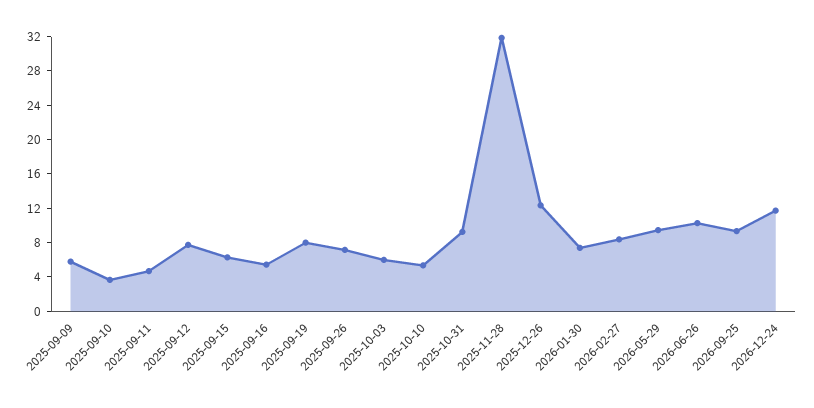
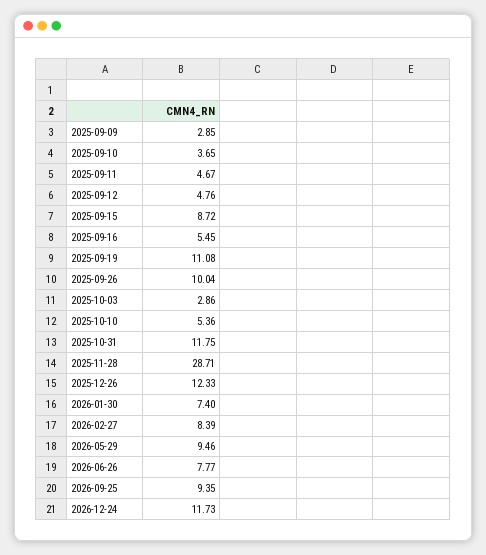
  {
-   "2025-09-09": 6,
+   "2025-09-09": 2.85,
    "2025-09-10": 3.65,
    "2025-09-11": 4.67,
-   "2025-09-12": 8,
+   "2025-09-12": 4.76,
-   "2025-09-15": 6,
+   "2025-09-15": 8.72,
    "2025-09-16": 5.45,
-   "2025-09-19": 8,
+   "2025-09-19": 11.08,
-   "2025-09-26": 7,
+   "2025-09-26": 10.04,
-   "2025-10-03": 6,
+   "2025-10-03": 2.86,
    "2025-10-10": 5.36,
-   "2025-10-31": 9,
+   "2025-10-31": 11.75,
-   "2025-11-28": 32,
+   "2025-11-28": 28.71,
    "2025-12-26": 12.33,
    "2026-01-30": 7.4,
    "2026-02-27": 8.39,
    "2026-05-29": 9.46,
-   "2026-06-26": 10,
+   "2026-06-26": 7.77,
    "2026-09-25": 9.35,
    "2026-12-24": 11.73
  }

